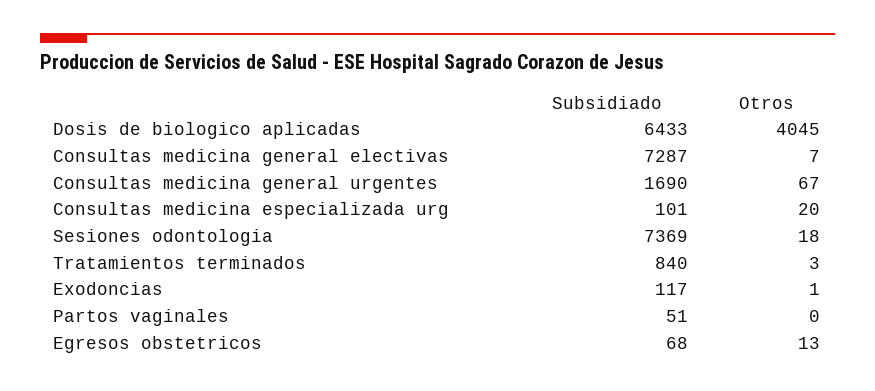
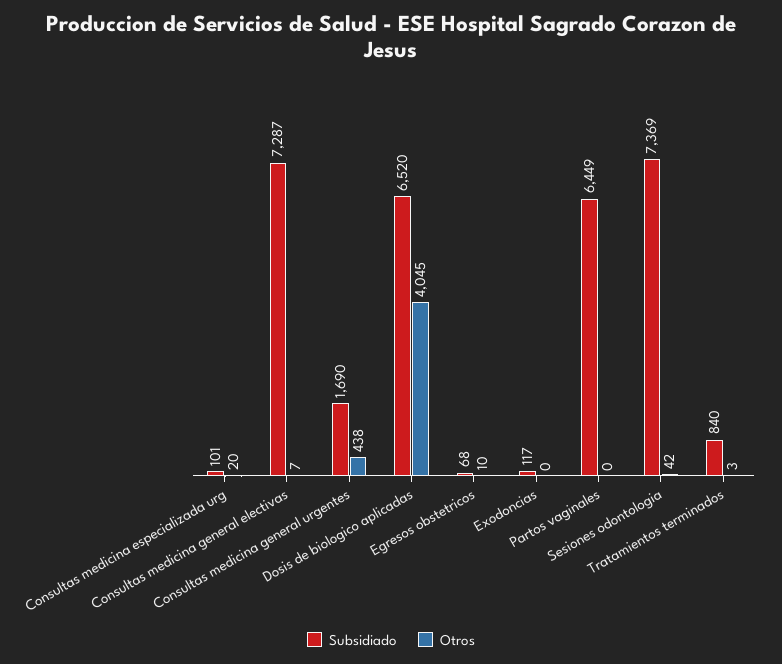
  {
    "Subsidiado": {
-     "Dosis de biologico aplicadas": 6433,
+     "Dosis de biologico aplicadas": 6520,
      "Consultas medicina general electivas": 7287,
      "Consultas medicina general urgentes": 1690,
      "Consultas medicina especializada urg": 101,
      "Sesiones odontologia": 7369,
      "Tratamientos terminados": 840,
      "Exodoncias": 117,
-     "Partos vaginales": 51,
+     "Partos vaginales": 6449,
      "Egresos obstetricos": 68
    },
    "Otros": {
      "Dosis de biologico aplicadas": 4045,
      "Consultas medicina general electivas": 7,
-     "Consultas medicina general urgentes": 67,
+     "Consultas medicina general urgentes": 438,
      "Consultas medicina especializada urg": 20,
-     "Sesiones odontologia": 18,
+     "Sesiones odontologia": 42,
      "Tratamientos terminados": 3,
-     "Exodoncias": 1,
+     "Exodoncias": 0,
      "Partos vaginales": 0,
-     "Egresos obstetricos": 13
+     "Egresos obstetricos": 10
    }
  }

